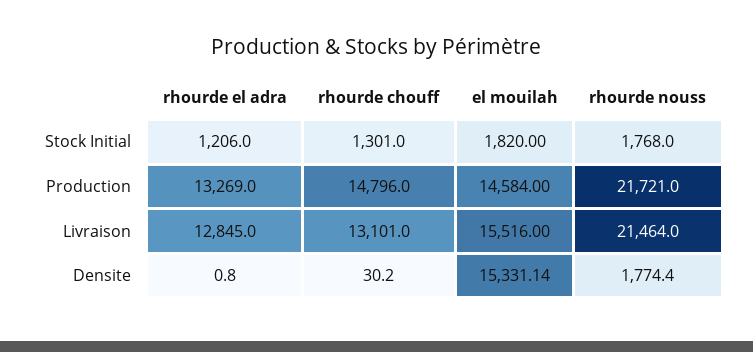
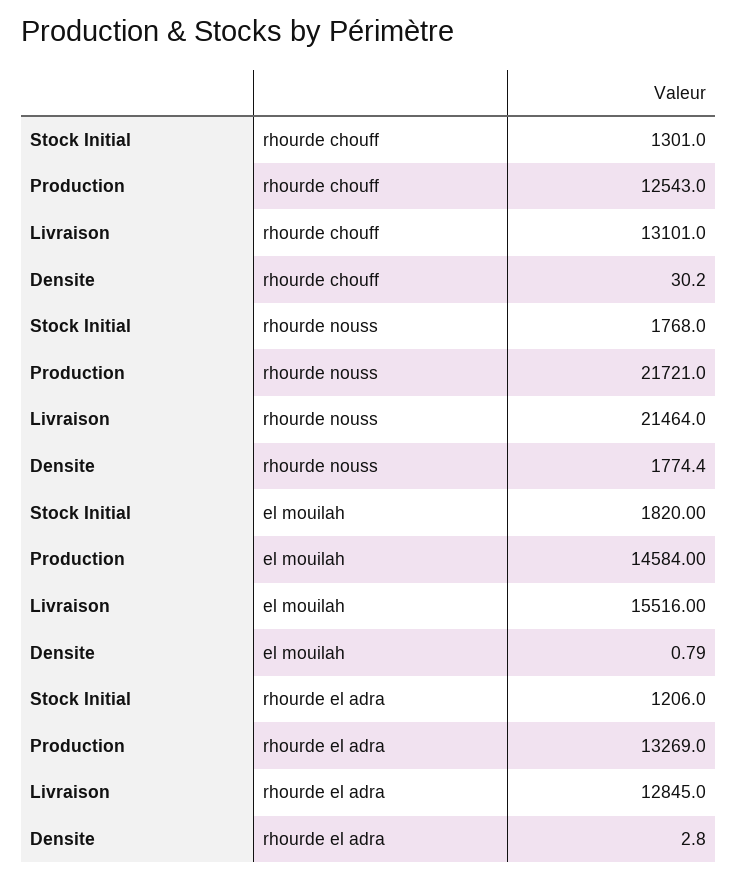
  {
    "rhourde el adra": {
      "Stock Initial": 1206,
      "Production": 13269,
      "Livraison": 12845,
-     "Densite": 0.8
+     "Densite": 2.8
    },
    "rhourde chouff": {
      "Stock Initial": 1301,
-     "Production": 14796,
+     "Production": 12543,
      "Livraison": 13101,
      "Densite": 30.2
    },
    "el mouilah": {
      "Stock Initial": 1820,
      "Production": 14584,
      "Livraison": 15516,
-     "Densite": 15331.14
+     "Densite": 0.79
    },
    "rhourde nouss": {
      "Stock Initial": 1768,
      "Production": 21721,
      "Livraison": 21464,
      "Densite": 1774.4
    }
  }

